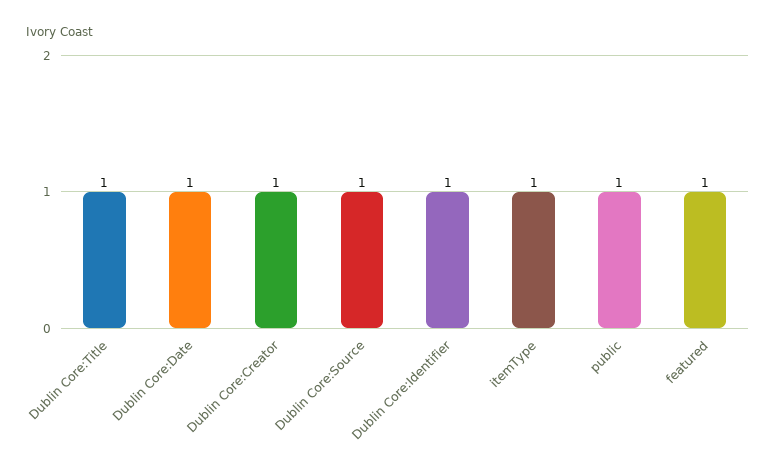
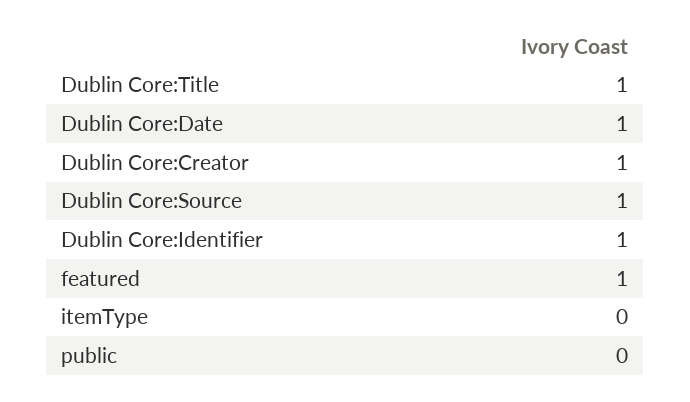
  {
    "Dublin Core:Title": 1,
    "Dublin Core:Date": 1,
    "Dublin Core:Creator": 1,
    "Dublin Core:Source": 1,
    "Dublin Core:Identifier": 1,
-   "itemType": 1,
+   "itemType": 0,
-   "public": 1,
+   "public": 0,
    "featured": 1
  }

